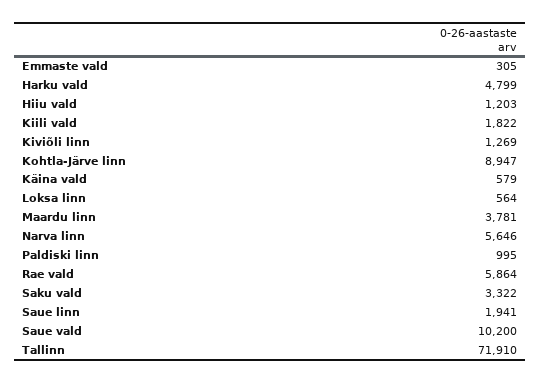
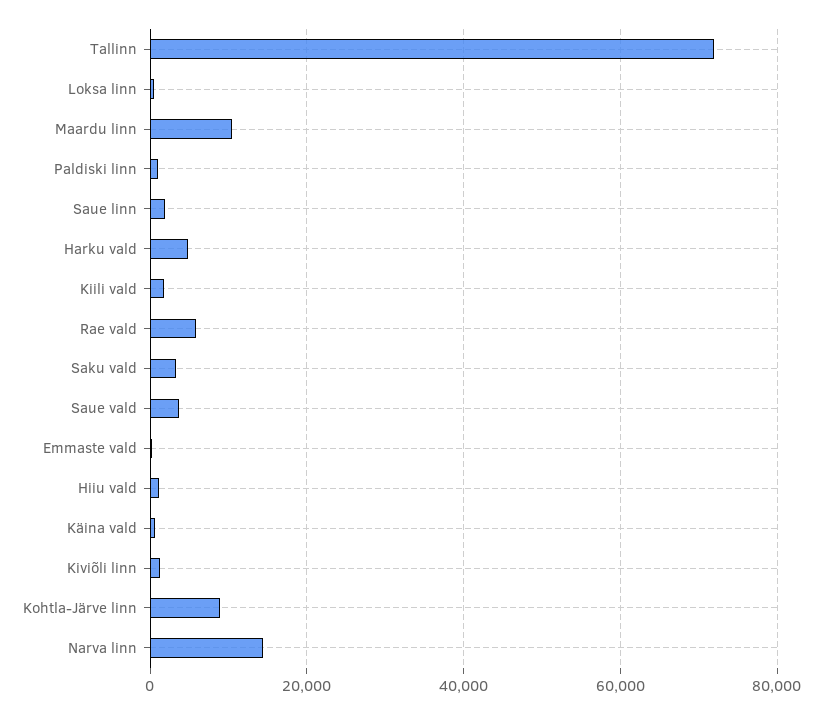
  {
    "Emmaste vald": 305,
    "Harku vald": 4799,
    "Hiiu vald": 1203,
    "Kiili vald": 1822,
    "Kiviõli linn": 1269,
    "Kohtla-Järve linn": 8947,
    "Käina vald": 579,
    "Loksa linn": 564,
-   "Maardu linn": 3781,
+   "Maardu linn": 10000,
-   "Narva linn": 5646,
+   "Narva linn": 14000,
    "Paldiski linn": 995,
    "Rae vald": 5864,
    "Saku vald": 3322,
    "Saue linn": 1941,
-   "Saue vald": 10200,
+   "Saue vald": 4000,
    "Tallinn": 71910
  }

